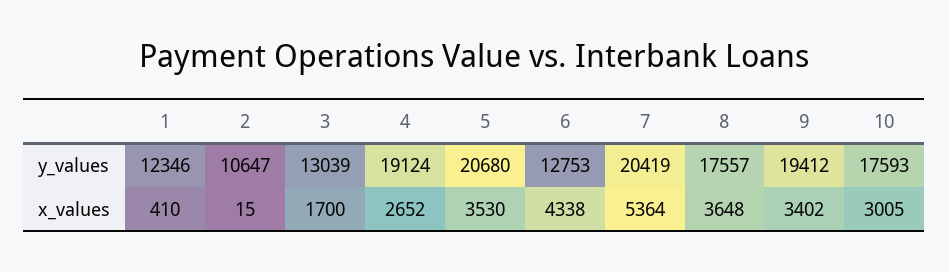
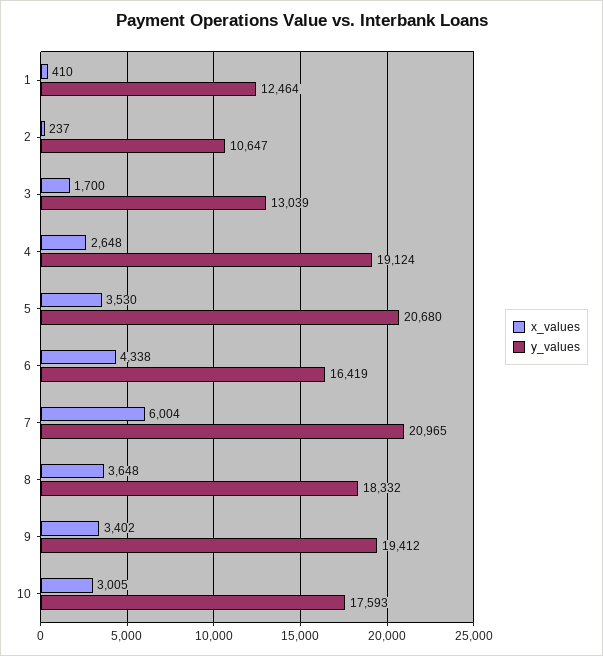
  {
    "y_values": {
-     "1": 12346,
+     "1": 12464,
      "2": 10647,
      "3": 13039,
      "4": 19124,
      "5": 20680,
-     "6": 12753,
+     "6": 16419,
-     "7": 20419,
+     "7": 20965,
-     "8": 17557,
+     "8": 18332,
      "9": 19412,
      "10": 17593
    },
    "x_values": {
      "1": 410,
-     "2": 15,
+     "2": 237,
      "3": 1700,
-     "4": 2652,
+     "4": 2648,
      "5": 3530,
      "6": 4338,
-     "7": 5364,
+     "7": 6004,
      "8": 3648,
      "9": 3402,
      "10": 3005
    }
  }

